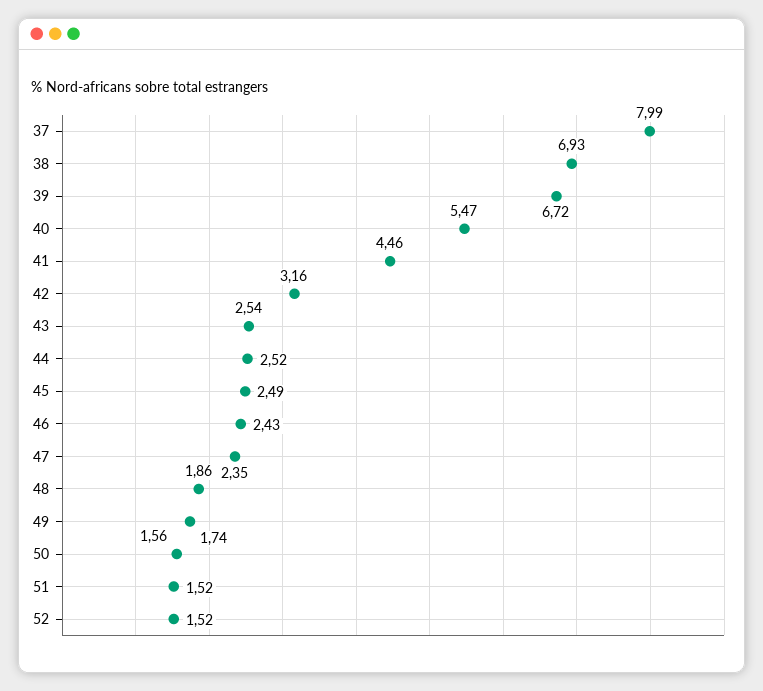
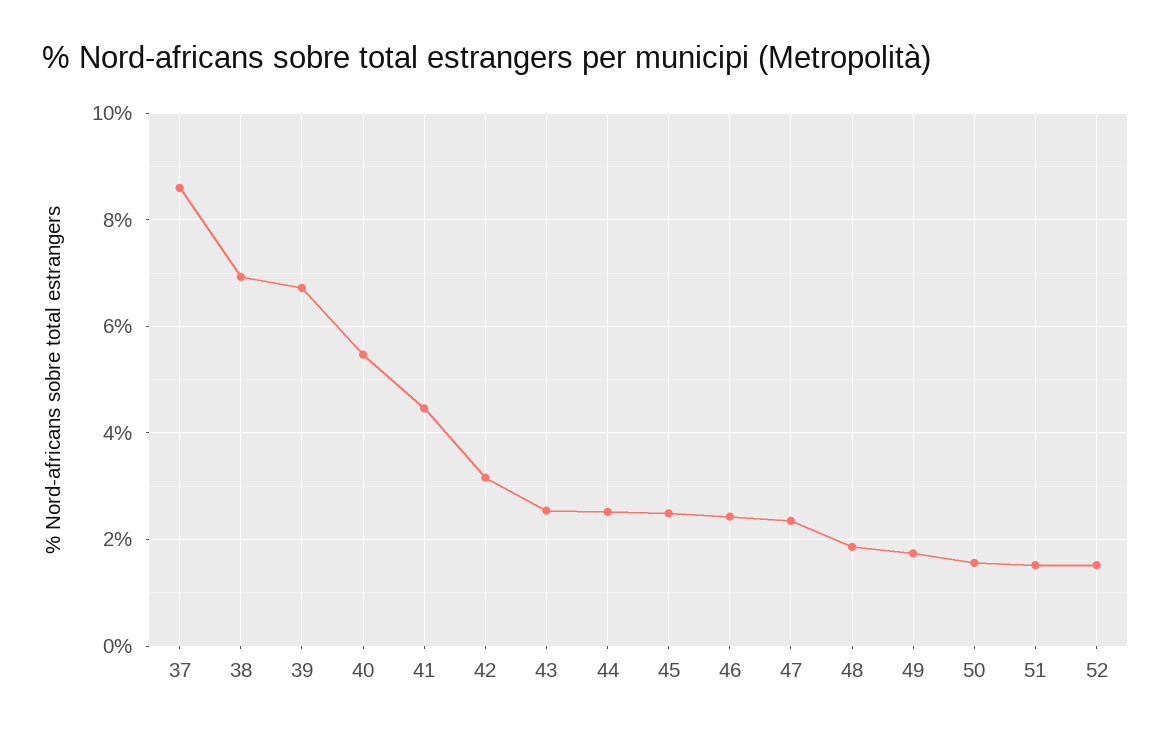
  {
-   "37": 7.99,
+   "37": 8.6,
    "38": 6.93,
    "39": 6.72,
    "40": 5.47,
    "41": 4.46,
    "42": 3.16,
    "43": 2.54,
    "44": 2.52,
    "45": 2.49,
    "46": 2.43,
    "47": 2.35,
    "48": 1.86,
    "49": 1.74,
    "50": 1.56,
    "51": 1.52,
    "52": 1.52
  }

